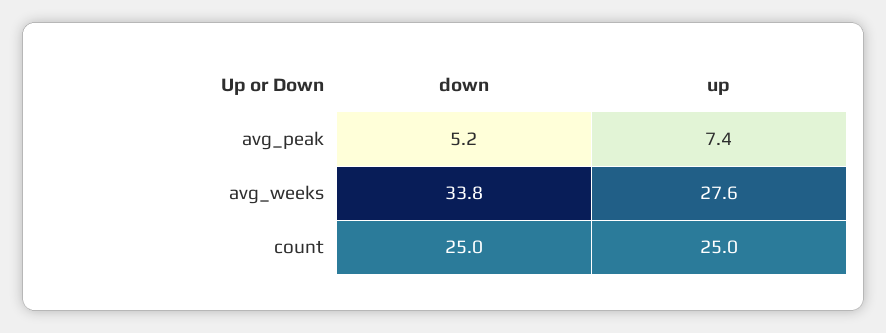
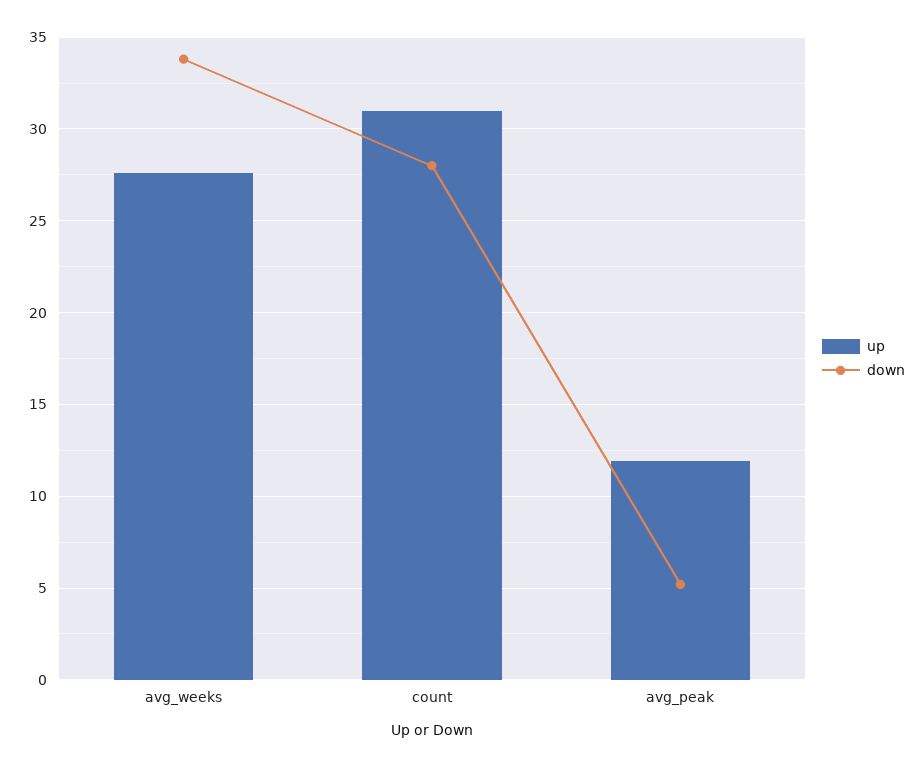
  {
    "down": {
      "avg_peak": 5.2,
      "avg_weeks": 33.8,
-     "count": 25
+     "count": 28
    },
    "up": {
-     "avg_peak": 7.4,
+     "avg_peak": 12,
      "avg_weeks": 27.6,
-     "count": 25
+     "count": 31
    }
  }

